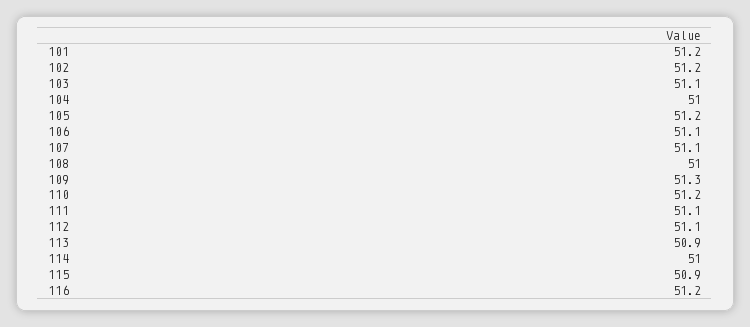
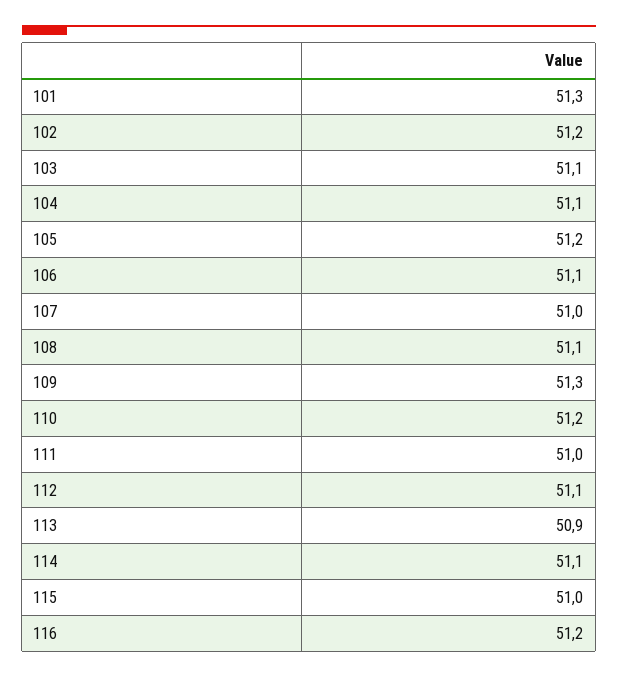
  {
-   "101": 51.2,
+   "101": 51.3,
    "102": 51.2,
    "103": 51.1,
-   "104": 51,
+   "104": 51.1,
    "105": 51.2,
    "106": 51.1,
-   "107": 51.1,
+   "107": 51,
-   "108": 51,
+   "108": 51.1,
    "109": 51.3,
    "110": 51.2,
-   "111": 51.1,
+   "111": 51,
    "112": 51.1,
    "113": 50.9,
-   "114": 51,
+   "114": 51.1,
-   "115": 50.9,
+   "115": 51,
    "116": 51.2
  }

